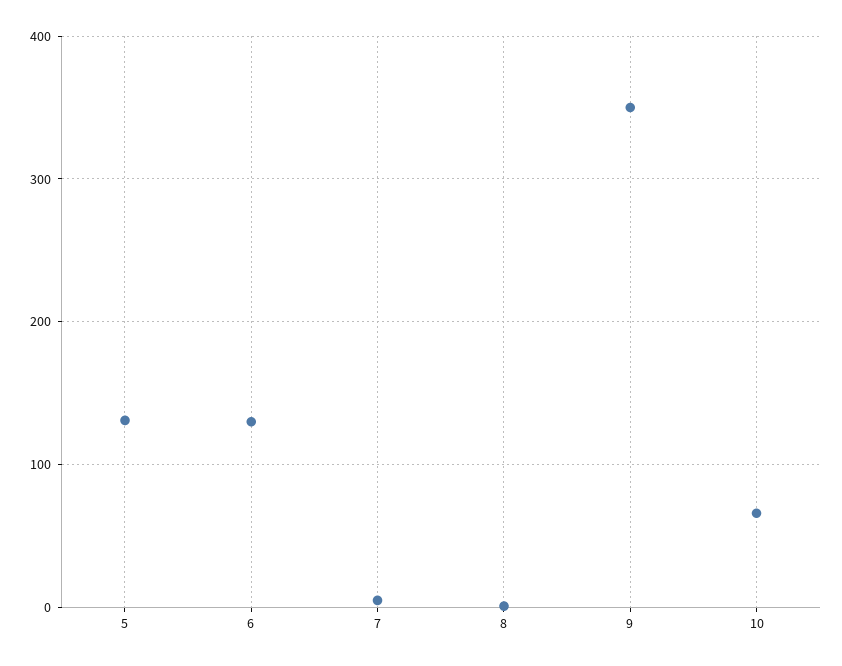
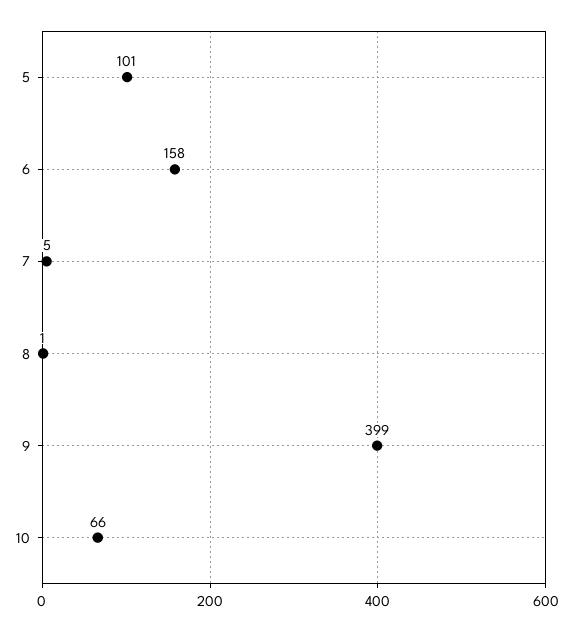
  {
-   "5": 130,
+   "5": 101,
-   "6": 130,
+   "6": 158,
    "7": 5,
    "8": 1,
-   "9": 350,
+   "9": 399,
    "10": 66
  }

